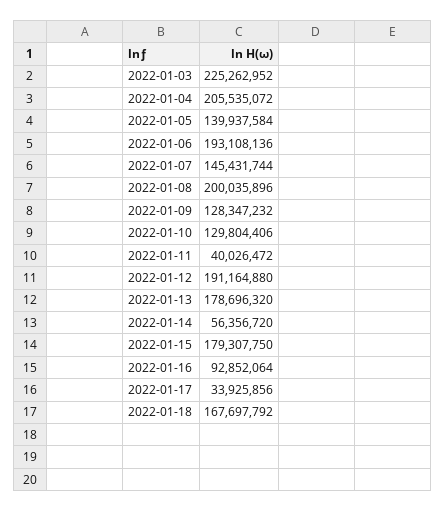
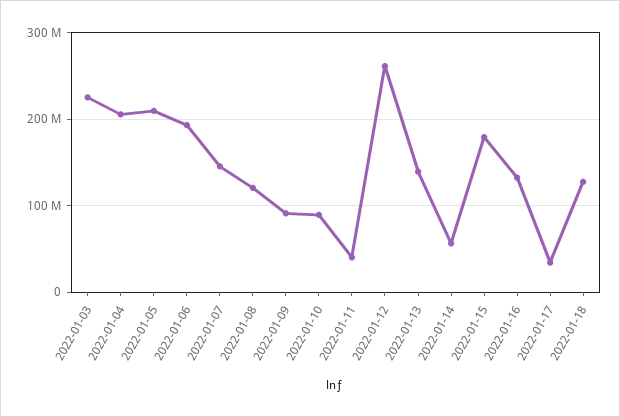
  {
    "2022-01-03": 225262952,
    "2022-01-04": 205535072,
-   "2022-01-05": 139937584,
+   "2022-01-05": 210000000,
    "2022-01-06": 193108136,
    "2022-01-07": 145431744,
-   "2022-01-08": 200035896,
+   "2022-01-08": 120000000,
-   "2022-01-09": 128347232,
+   "2022-01-09": 90000000,
-   "2022-01-10": 129804406,
+   "2022-01-10": 90000000,
    "2022-01-11": 40026472,
-   "2022-01-12": 191164880,
+   "2022-01-12": 260000000,
-   "2022-01-13": 178696320,
+   "2022-01-13": 140000000,
    "2022-01-14": 56356720,
    "2022-01-15": 179307750,
-   "2022-01-16": 92852064,
+   "2022-01-16": 130000000,
    "2022-01-17": 33925856,
-   "2022-01-18": 167697792
+   "2022-01-18": 130000000
  }

